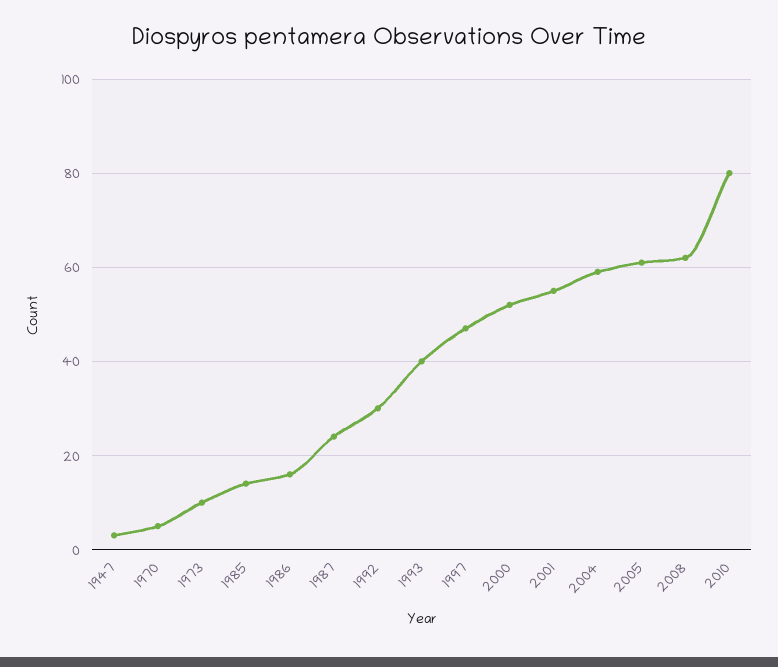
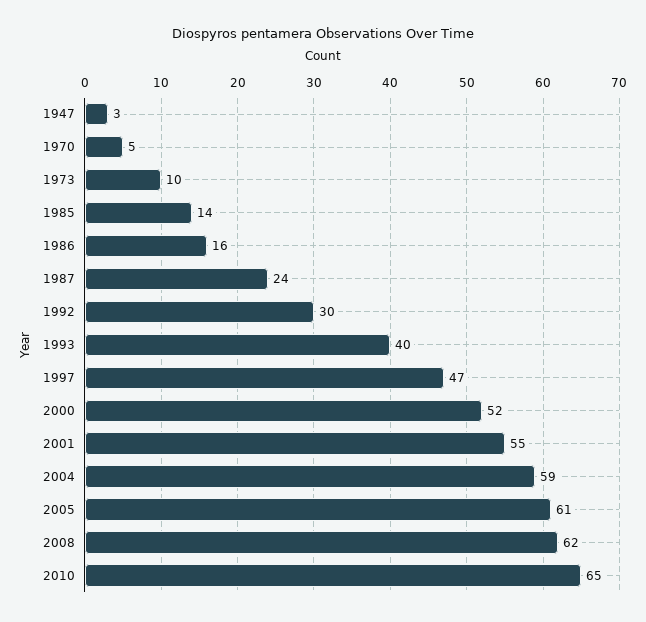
  {
    "1947": 3,
    "1970": 5,
    "1973": 10,
    "1985": 14,
    "1986": 16,
    "1987": 24,
    "1992": 30,
    "1993": 40,
    "1997": 47,
    "2000": 52,
    "2001": 55,
    "2004": 59,
    "2005": 61,
    "2008": 62,
-   "2010": 80
+   "2010": 65
  }

